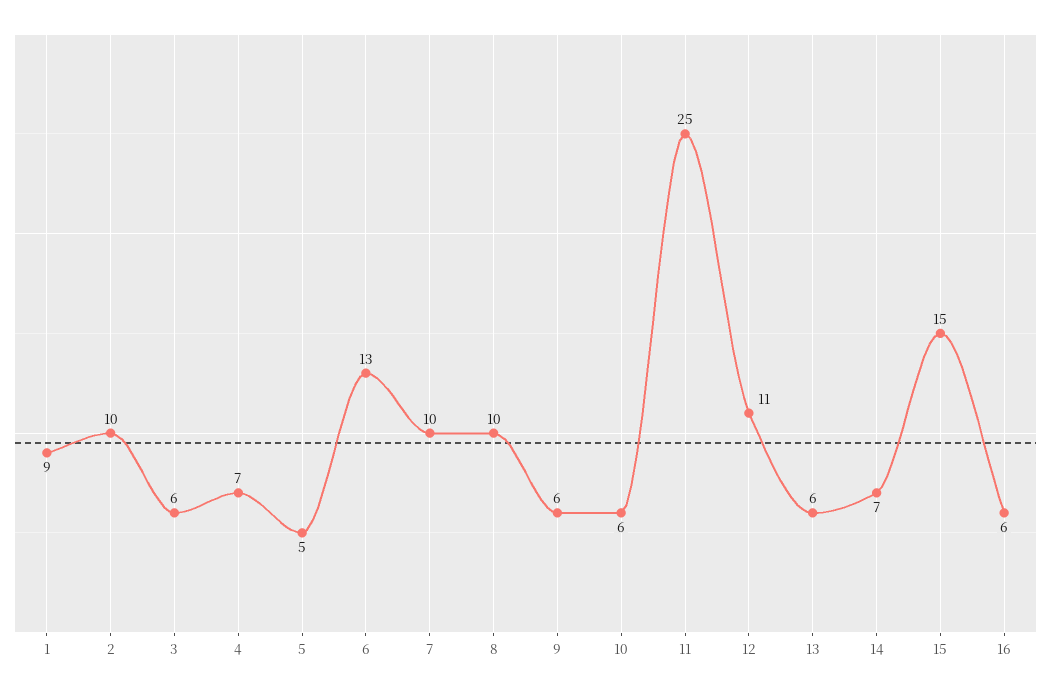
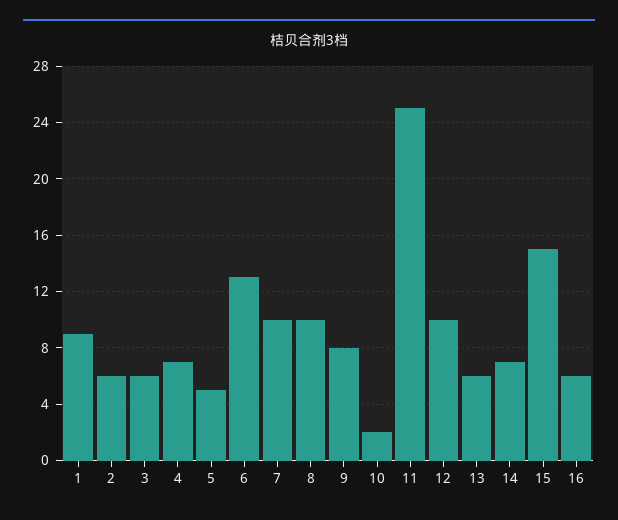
  {
    "1": 9,
-   "2": 10,
+   "2": 6,
    "3": 6,
    "4": 7,
    "5": 5,
    "6": 13,
    "7": 10,
    "8": 10,
-   "9": 6,
+   "9": 8,
-   "10": 6,
+   "10": 2,
    "11": 25,
-   "12": 11,
+   "12": 10,
    "13": 6,
    "14": 7,
    "15": 15,
    "16": 6
  }

